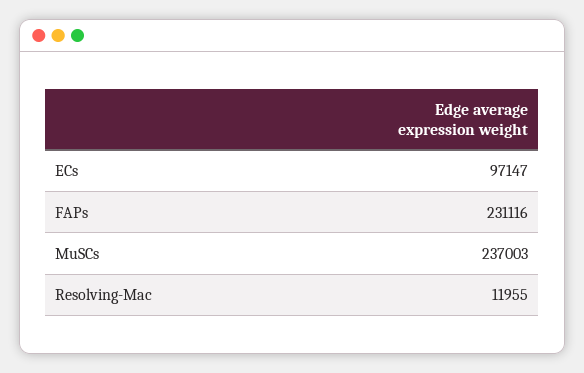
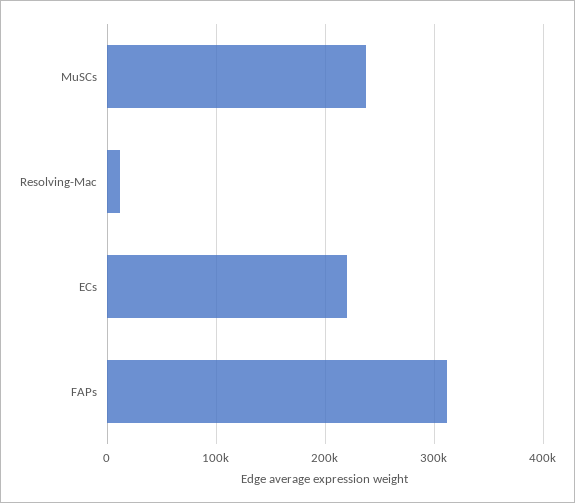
  {
-   "ECs": 97147,
+   "ECs": 220000,
-   "FAPs": 231116,
+   "FAPs": 310000,
    "MuSCs": 237003,
    "Resolving-Mac": 11955
  }

